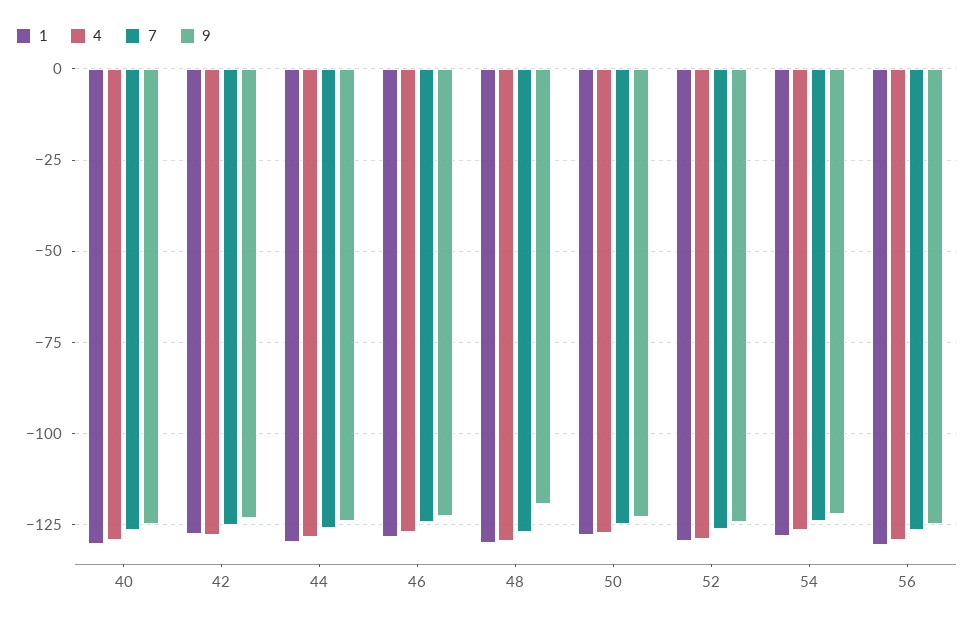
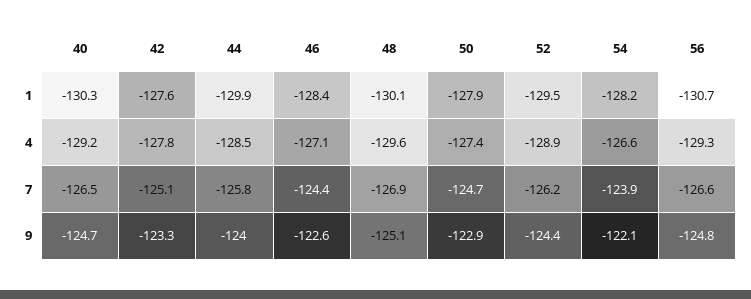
  {
    "1": {
      "40": -130.3,
      "42": -127.6,
      "44": -129.9,
      "46": -128.4,
      "48": -130.1,
      "50": -127.9,
      "52": -129.5,
      "54": -128.2,
      "56": -130.7
    },
    "4": {
      "40": -129.2,
      "42": -127.8,
      "44": -128.5,
      "46": -127.1,
      "48": -129.6,
      "50": -127.4,
      "52": -128.9,
      "54": -126.6,
      "56": -129.3
    },
    "7": {
      "40": -126.5,
      "42": -125.1,
      "44": -125.8,
      "46": -124.4,
      "48": -126.9,
      "50": -124.7,
      "52": -126.2,
      "54": -123.9,
      "56": -126.6
    },
    "9": {
      "40": -124.7,
      "42": -123.3,
      "44": -124,
      "46": -122.6,
-     "48": -120,
+     "48": -125.1,
      "50": -122.9,
      "52": -124.4,
      "54": -122.1,
      "56": -124.8
    }
  }

